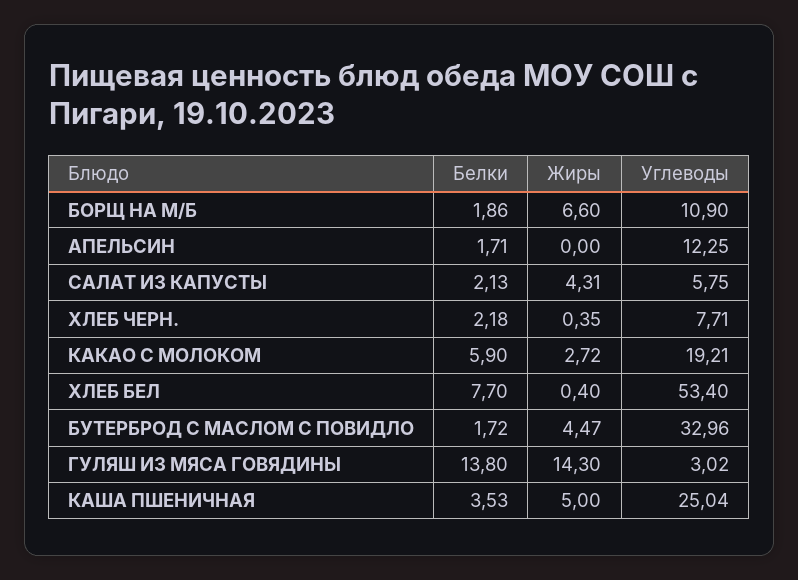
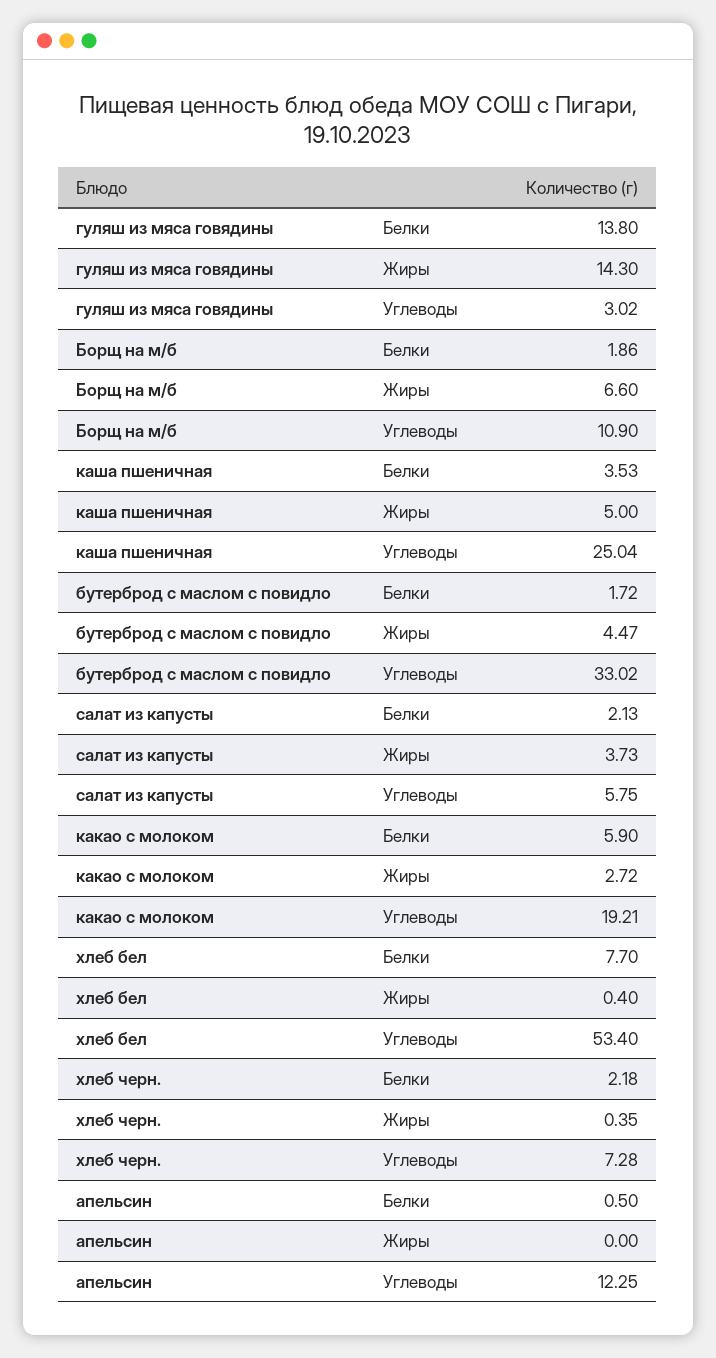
  {
    "Белки": {
      "БОРЩ НА М/Б": 1.86,
-     "АПЕЛЬСИН": 1.71,
+     "АПЕЛЬСИН": 0.5,
      "САЛАТ ИЗ КАПУСТЫ": 2.13,
      "ХЛЕБ ЧЕРН.": 2.18,
      "КАКАО С МОЛОКОМ": 5.9,
      "ХЛЕБ БЕЛ": 7.7,
      "БУТЕРБРОД С МАСЛОМ С ПОВИДЛО": 1.72,
      "ГУЛЯШ ИЗ МЯСА ГОВЯДИНЫ": 13.8,
      "КАША ПШЕНИЧНАЯ": 3.53
    },
    "Жиры": {
      "БОРЩ НА М/Б": 6.6,
      "АПЕЛЬСИН": 0,
-     "САЛАТ ИЗ КАПУСТЫ": 4.31,
+     "САЛАТ ИЗ КАПУСТЫ": 3.73,
      "ХЛЕБ ЧЕРН.": 0.35,
      "КАКАО С МОЛОКОМ": 2.72,
      "ХЛЕБ БЕЛ": 0.4,
      "БУТЕРБРОД С МАСЛОМ С ПОВИДЛО": 4.47,
      "ГУЛЯШ ИЗ МЯСА ГОВЯДИНЫ": 14.3,
      "КАША ПШЕНИЧНАЯ": 5
    },
    "Углеводы": {
      "БОРЩ НА М/Б": 10.9,
      "АПЕЛЬСИН": 12.25,
      "САЛАТ ИЗ КАПУСТЫ": 5.75,
-     "ХЛЕБ ЧЕРН.": 7.71,
+     "ХЛЕБ ЧЕРН.": 7.28,
      "КАКАО С МОЛОКОМ": 19.21,
      "ХЛЕБ БЕЛ": 53.4,
-     "БУТЕРБРОД С МАСЛОМ С ПОВИДЛО": 32.96,
+     "БУТЕРБРОД С МАСЛОМ С ПОВИДЛО": 33.02,
      "ГУЛЯШ ИЗ МЯСА ГОВЯДИНЫ": 3.02,
      "КАША ПШЕНИЧНАЯ": 25.04
    }
  }

